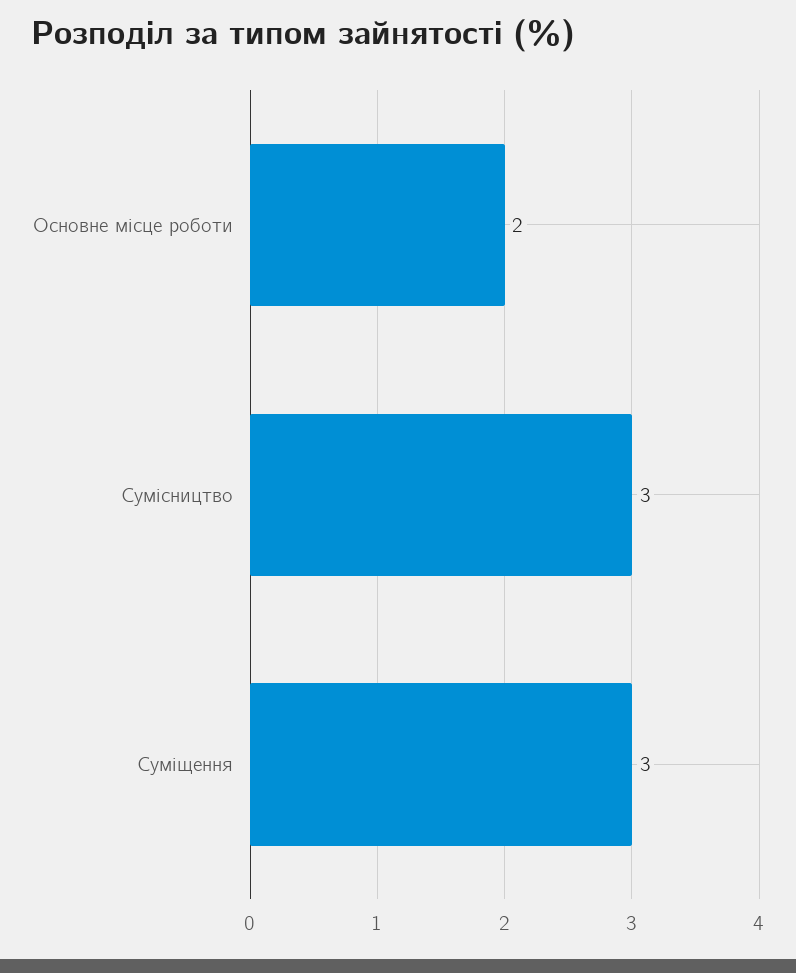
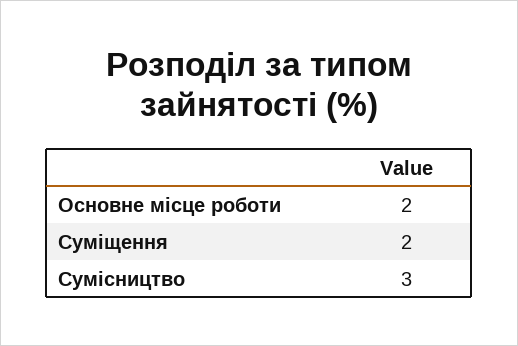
  {
    "Основне місце роботи": 2,
    "Сумісництво": 3,
-   "Суміщення": 3
+   "Суміщення": 2
  }

